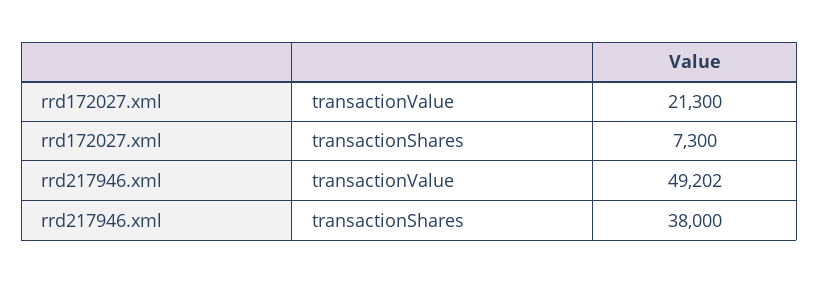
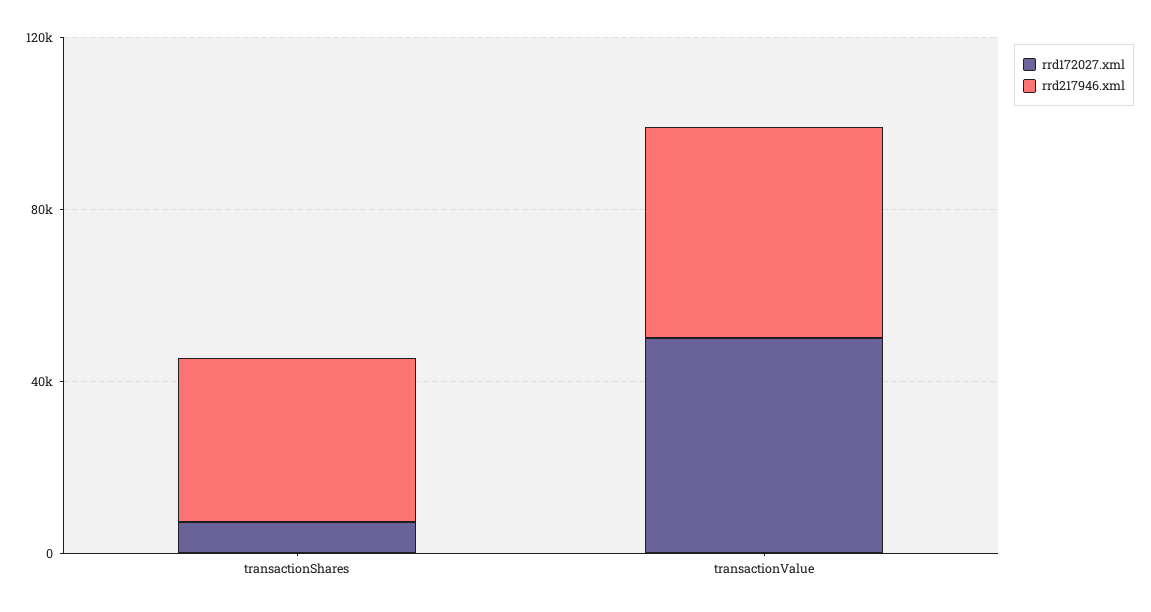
  {
    "rrd172027.xml": {
-     "transactionValue": 21300,
+     "transactionValue": 50000,
      "transactionShares": 7300
    },
    "rrd217946.xml": {
      "transactionValue": 49202,
      "transactionShares": 38000
    }
  }

